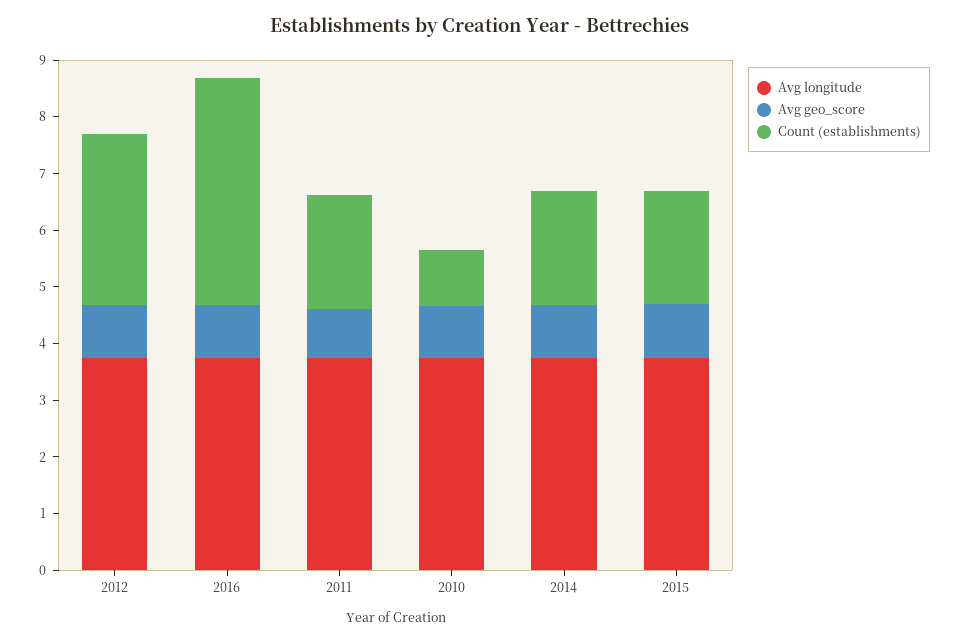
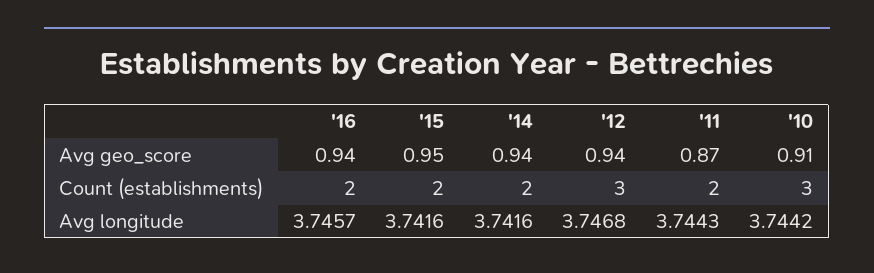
  {
    "Avg longitude": {
      "2012": 3.7468,
      "2016": 3.7457,
      "2011": 3.7443,
      "2010": 3.7442,
      "2014": 3.7416,
      "2015": 3.7416
    },
    "Avg geo_score": {
      "2012": 0.94,
      "2016": 0.94,
      "2011": 0.87,
      "2010": 0.91,
      "2014": 0.94,
      "2015": 0.95
    },
    "Count (establishments)": {
      "2012": 3,
-     "2016": 4,
+     "2016": 2,
      "2011": 2,
-     "2010": 1,
+     "2010": 3,
      "2014": 2,
      "2015": 2
    }
  }

